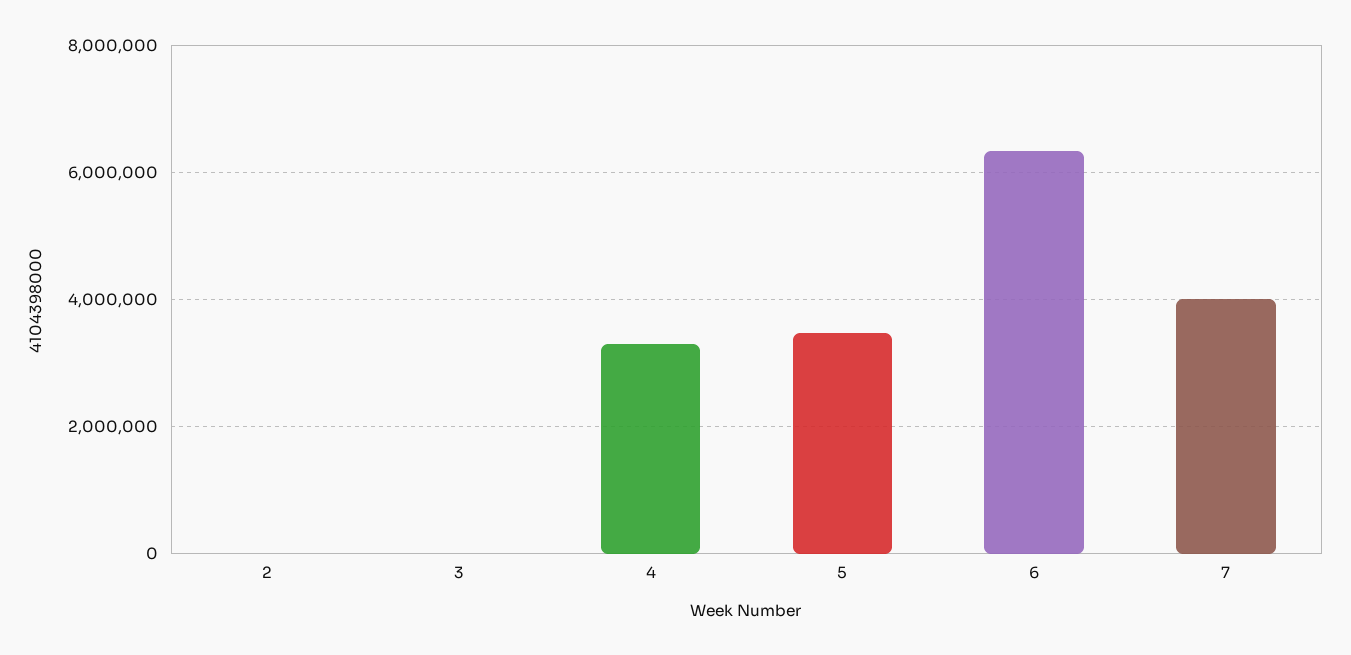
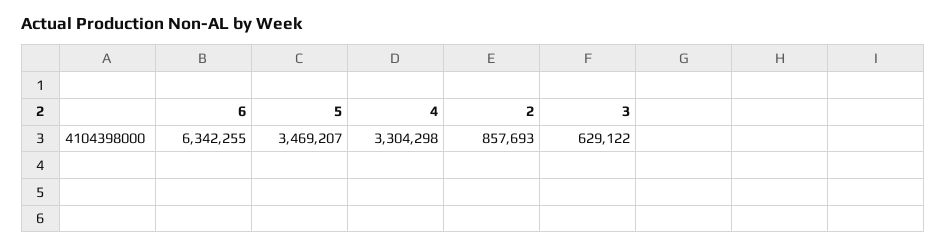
  {
-   "2": 0,
+   "2": 857693,
-   "3": 0,
+   "3": 629122,
    "4": 3304298,
    "5": 3469207,
-   "6": 6342255,
+   "6": 6342255
-   "7": 4000000
  }

